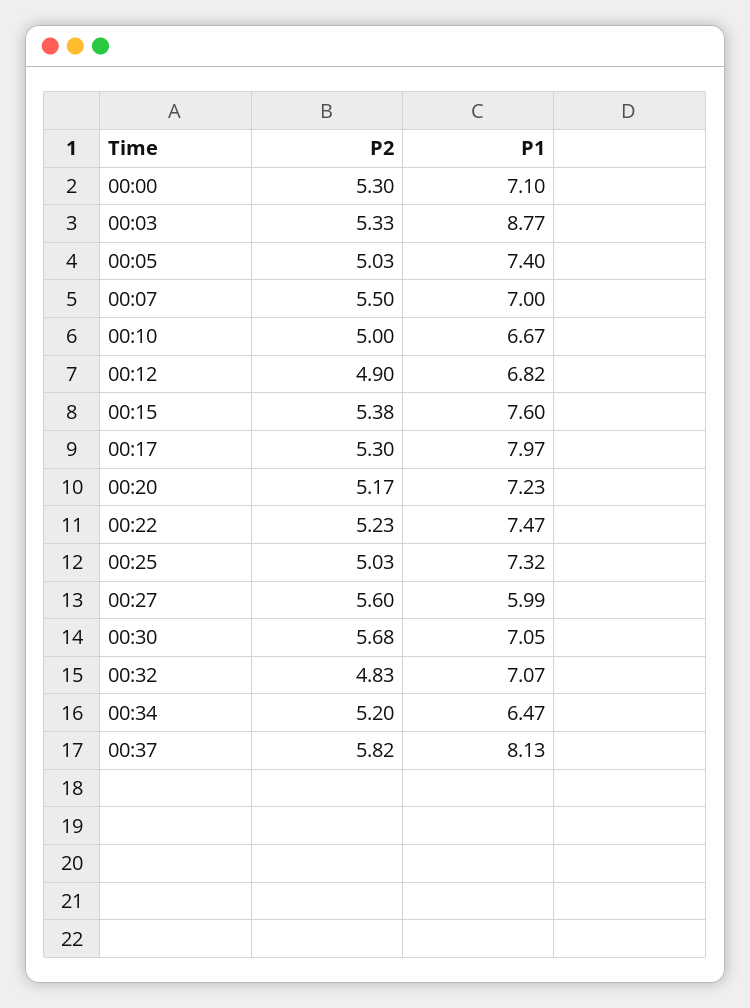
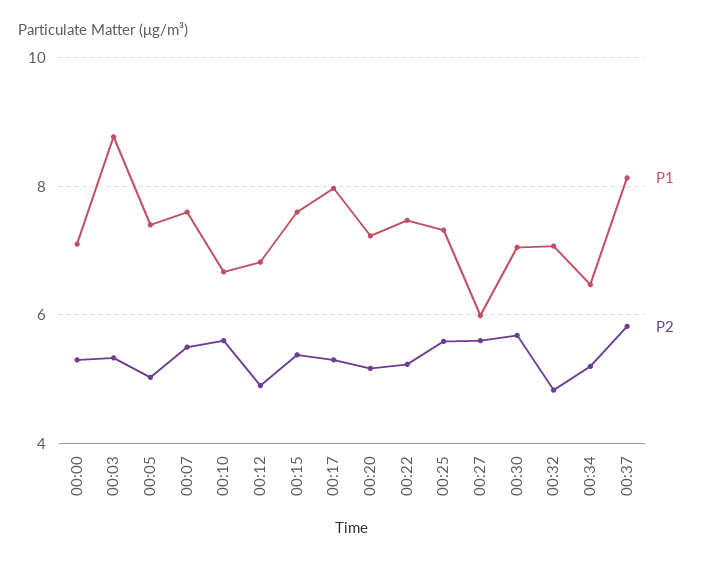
  {
    "P2": {
      "00:00": 5.3,
      "00:03": 5.33,
      "00:05": 5.03,
      "00:07": 5.5,
-     "00:10": 5,
+     "00:10": 5.6,
      "00:12": 4.9,
      "00:15": 5.38,
      "00:17": 5.3,
      "00:20": 5.17,
      "00:22": 5.23,
-     "00:25": 5.03,
+     "00:25": 5.6,
      "00:27": 5.6,
      "00:30": 5.68,
      "00:32": 4.83,
      "00:34": 5.2,
      "00:37": 5.82
    },
    "P1": {
      "00:00": 7.1,
      "00:03": 8.77,
      "00:05": 7.4,
-     "00:07": 7,
+     "00:07": 7.6,
      "00:10": 6.67,
      "00:12": 6.82,
      "00:15": 7.6,
      "00:17": 7.97,
      "00:20": 7.23,
      "00:22": 7.47,
      "00:25": 7.32,
      "00:27": 5.99,
      "00:30": 7.05,
      "00:32": 7.07,
      "00:34": 6.47,
      "00:37": 8.13
    }
  }

